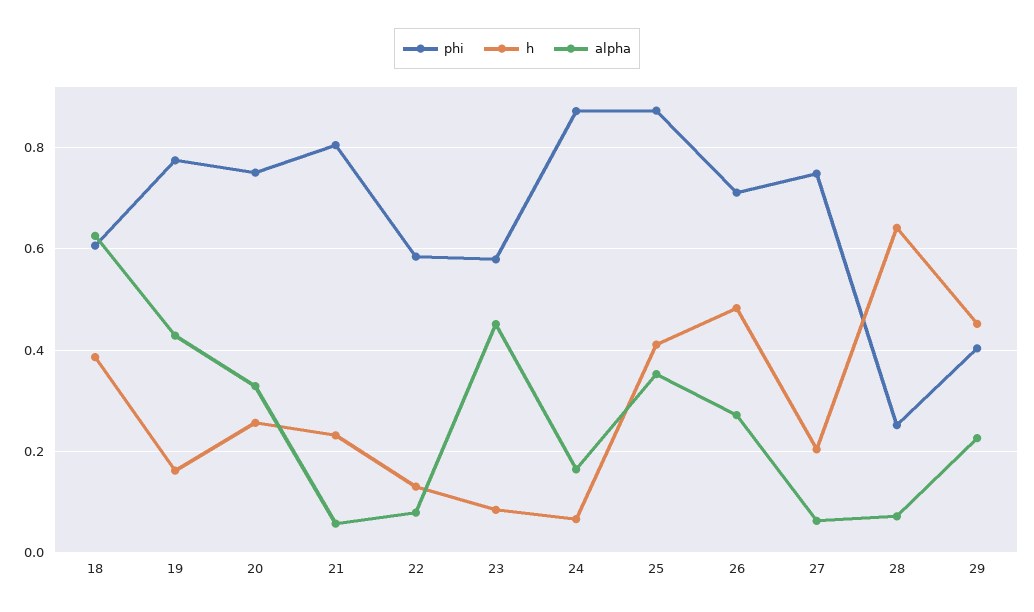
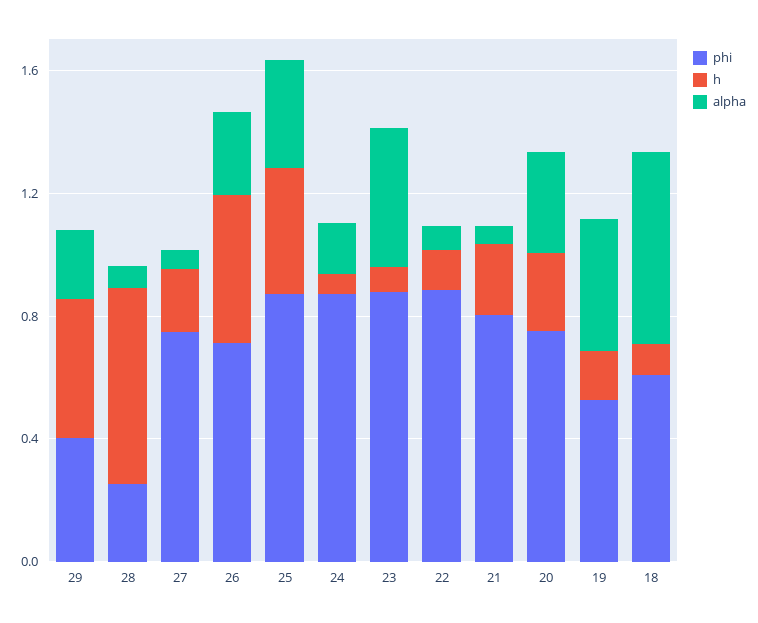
  {
    "phi": {
      "18": 0.6,
-     "19": 0.78,
+     "19": 0.5,
      "20": 0.76,
      "21": 0.8,
-     "22": 0.58,
+     "22": 0.9,
-     "23": 0.58,
+     "23": 0.9,
      "24": 0.88,
      "25": 0.88,
      "26": 0.72,
      "27": 0.74,
      "28": 0.26,
      "29": 0.4
    },
    "h": {
-     "18": 0.38,
+     "18": 0.1,
      "19": 0.16,
      "20": 0.26,
      "21": 0.24,
      "22": 0.14,
      "23": 0.08,
      "24": 0.06,
      "25": 0.42,
      "26": 0.48,
      "27": 0.2,
      "28": 0.64,
      "29": 0.46
    },
    "alpha": {
      "18": 0.62,
      "19": 0.42,
      "20": 0.32,
      "21": 0.06,
      "22": 0.08,
      "23": 0.46,
      "24": 0.16,
      "25": 0.36,
      "26": 0.28,
      "27": 0.06,
      "28": 0.08,
      "29": 0.22
    }
  }

